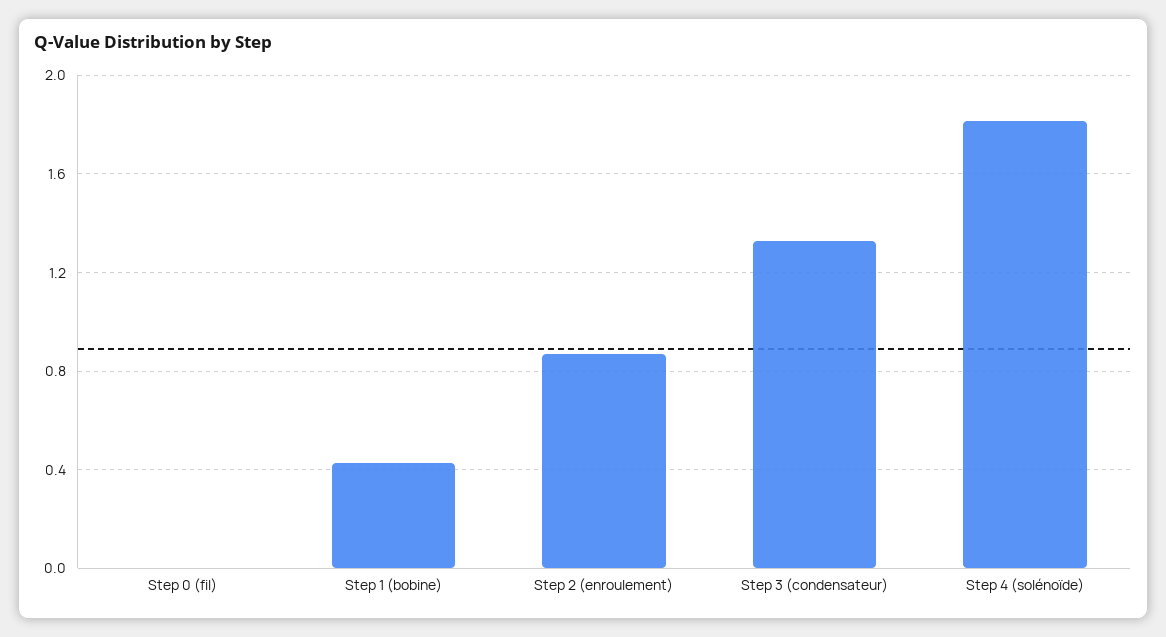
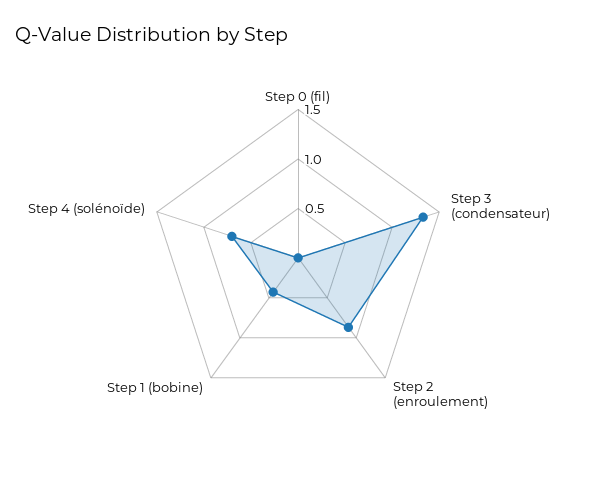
  {
    "Step 0 (fil)": 0,
    "Step 1 (bobine)": 0.45,
    "Step 2 (enroulement)": 0.85,
    "Step 3 (condensateur)": 1.35,
-   "Step 4 (solénoïde)": 1.8
+   "Step 4 (solénoïde)": 0.7
  }

